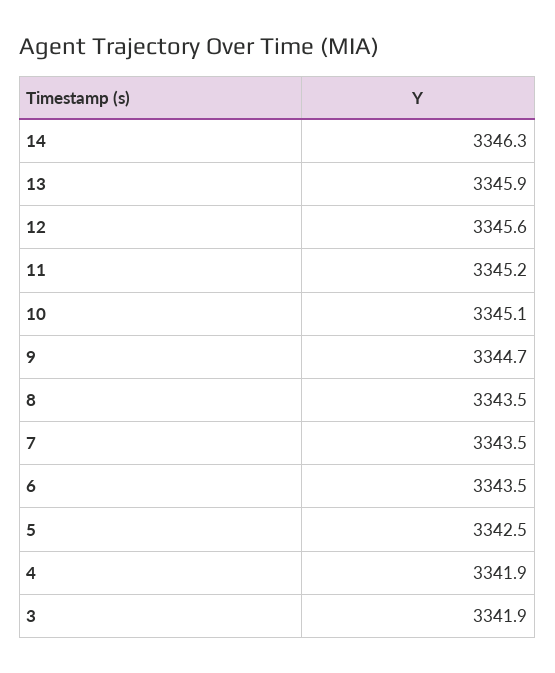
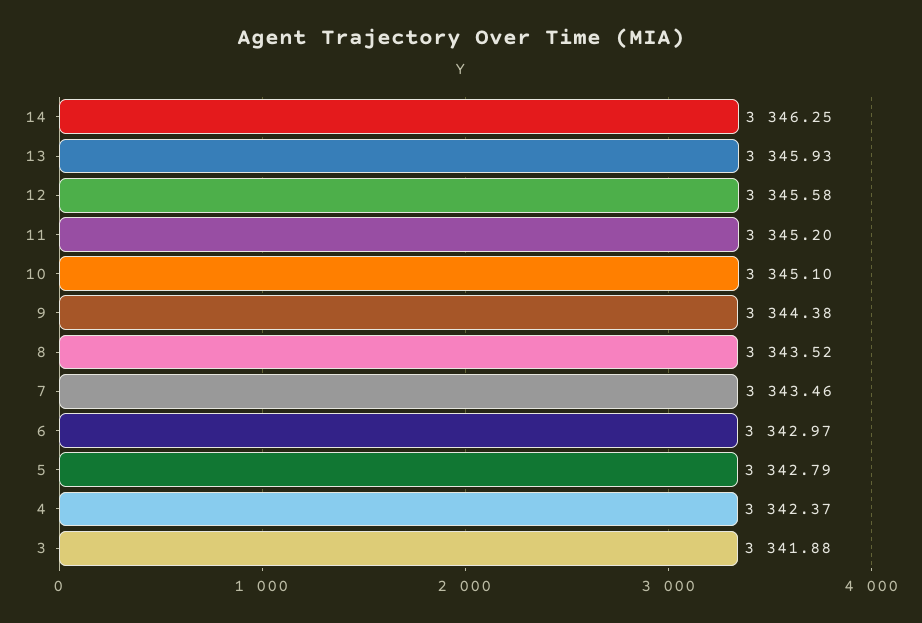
  {
    "14": 3346.25,
    "13": 3345.93,
    "12": 3345.58,
    "11": 3345.2,
    "10": 3345.1,
-   "9": 3344.7,
+   "9": 3344.38,
    "8": 3343.52,
    "7": 3343.46,
-   "6": 3343.5,
+   "6": 3342.97,
-   "5": 3342.5,
+   "5": 3342.79,
-   "4": 3341.9,
+   "4": 3342.37,
    "3": 3341.88
  }

